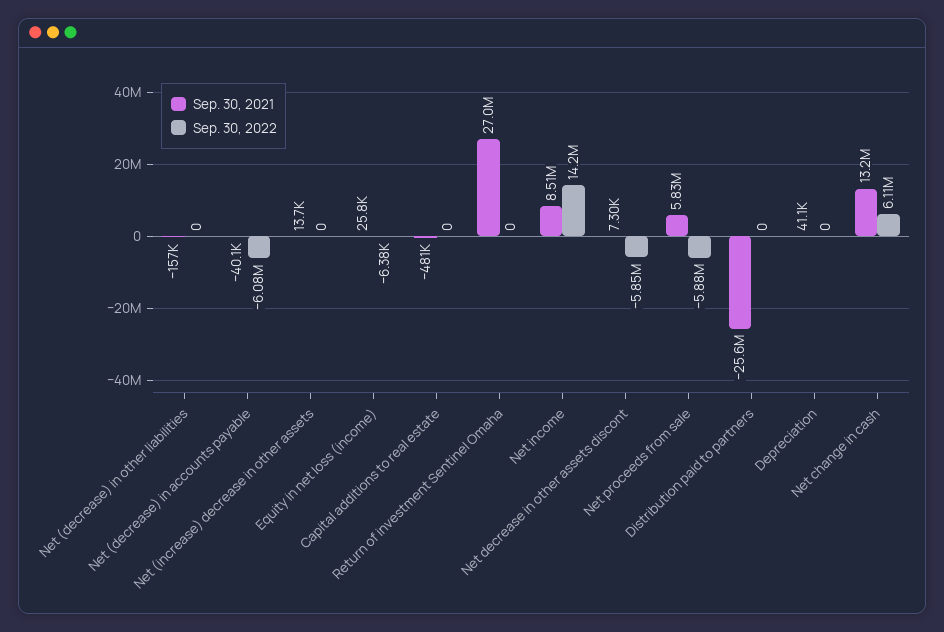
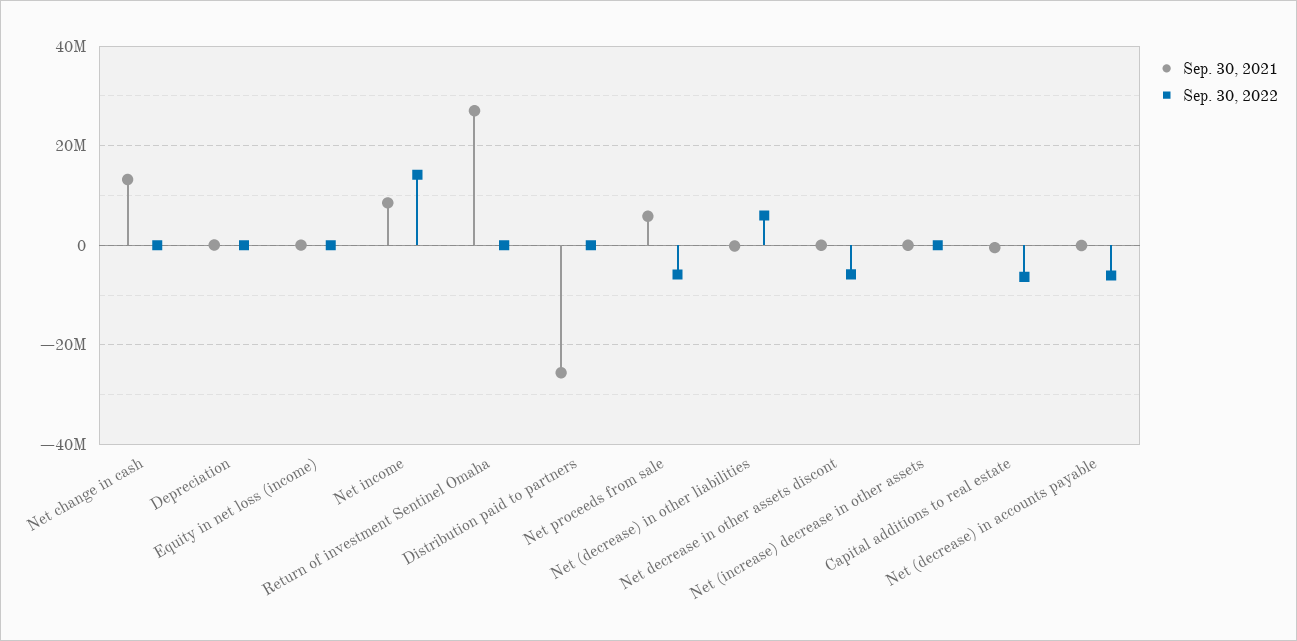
  {
    "Sep. 30, 2021": {
      "Net (decrease) in other liabilities": -157000,
      "Net (decrease) in accounts payable": -40100,
      "Net (increase) decrease in other assets": 13700,
      "Equity in net loss (income)": 25800,
      "Capital additions to real estate": -481000,
      "Return of investment Sentinel Omaha": 27000000,
      "Net income": 8510000,
      "Net decrease in other assets discont": 7300,
      "Net proceeds from sale": 5830000,
      "Distribution paid to partners": -25600000,
      "Depreciation": 41100,
      "Net change in cash": 13200000
    },
    "Sep. 30, 2022": {
-     "Net (decrease) in other liabilities": 0,
+     "Net (decrease) in other liabilities": 6000000,
      "Net (decrease) in accounts payable": -6080000,
      "Net (increase) decrease in other assets": 0,
      "Equity in net loss (income)": -6380,
-     "Capital additions to real estate": 0,
+     "Capital additions to real estate": -6000000,
      "Return of investment Sentinel Omaha": 0,
      "Net income": 14200000,
      "Net decrease in other assets discont": -5850000,
      "Net proceeds from sale": -5880000,
      "Distribution paid to partners": 0,
      "Depreciation": 0,
-     "Net change in cash": 6110000
+     "Net change in cash": 0
    }
  }

